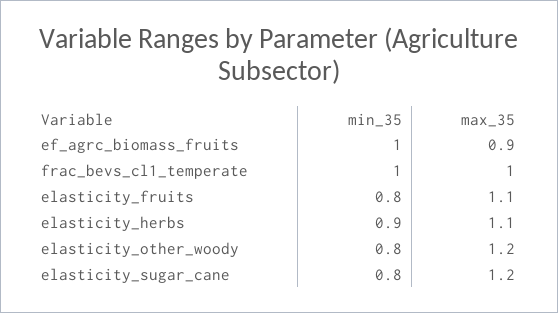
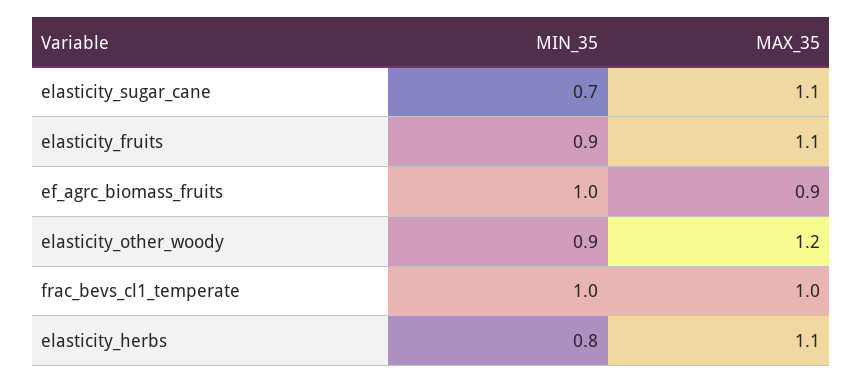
  {
    "min_35": {
      "ef_agrc_biomass_fruits": 1,
      "frac_bevs_cl1_temperate": 1,
-     "elasticity_fruits": 0.8,
+     "elasticity_fruits": 0.9,
-     "elasticity_herbs": 0.9,
+     "elasticity_herbs": 0.8,
-     "elasticity_other_woody": 0.8,
+     "elasticity_other_woody": 0.9,
-     "elasticity_sugar_cane": 0.8
+     "elasticity_sugar_cane": 0.7
    },
    "max_35": {
      "ef_agrc_biomass_fruits": 0.9,
      "frac_bevs_cl1_temperate": 1,
      "elasticity_fruits": 1.1,
      "elasticity_herbs": 1.1,
      "elasticity_other_woody": 1.2,
-     "elasticity_sugar_cane": 1.2
+     "elasticity_sugar_cane": 1.1
    }
  }

